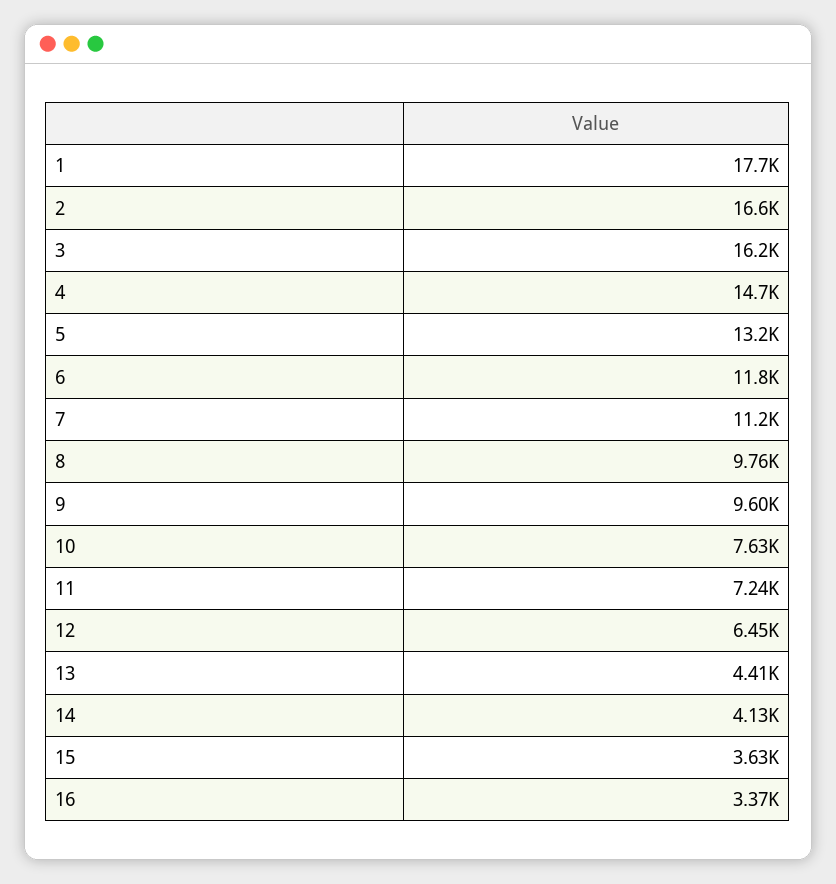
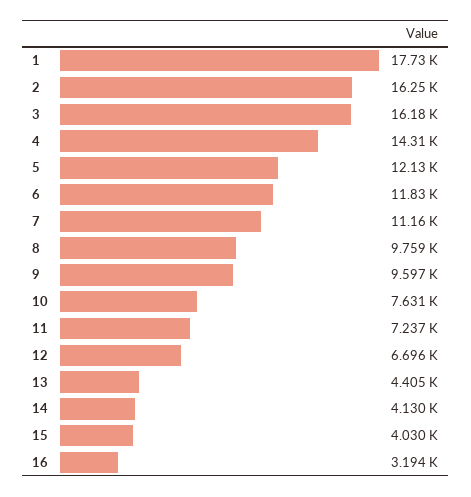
  {
    "1": 17730,
-   "2": 16600,
+   "2": 16250,
    "3": 16180,
-   "4": 14700,
+   "4": 14310,
-   "5": 13200,
+   "5": 12130,
    "6": 11830,
    "7": 11160,
    "8": 9759,
    "9": 9597,
    "10": 7631,
    "11": 7237,
-   "12": 6450,
+   "12": 6696,
    "13": 4405,
    "14": 4130,
-   "15": 3630,
+   "15": 4030,
-   "16": 3370
+   "16": 3194
  }

